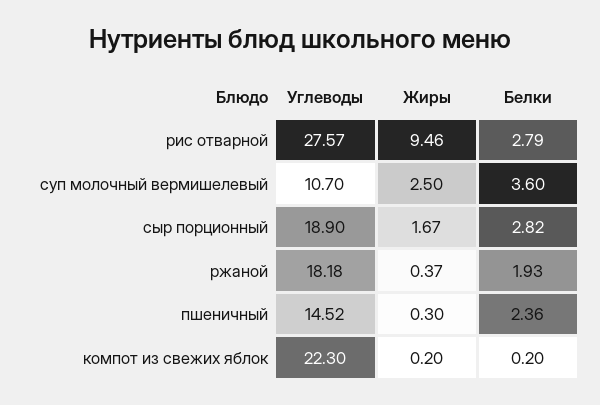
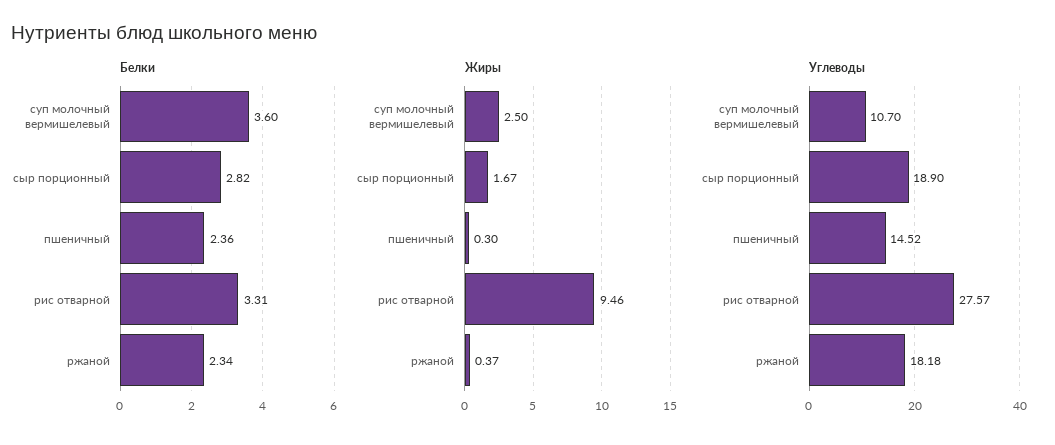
  {
    "Углеводы": {
      "рис отварной": 27.57,
      "суп молочный вермишелевый": 10.7,
      "сыр порционный": 18.9,
      "ржаной": 18.18,
-     "пшеничный": 14.52,
+     "пшеничный": 14.52
-     "компот из свежих яблок": 22.3
    },
    "Жиры": {
      "рис отварной": 9.46,
      "суп молочный вермишелевый": 2.5,
      "сыр порционный": 1.67,
      "ржаной": 0.37,
-     "пшеничный": 0.3,
+     "пшеничный": 0.3
-     "компот из свежих яблок": 0.2
    },
    "Белки": {
-     "рис отварной": 2.79,
+     "рис отварной": 3.31,
      "суп молочный вермишелевый": 3.6,
      "сыр порционный": 2.82,
-     "ржаной": 1.93,
+     "ржаной": 2.34,
-     "пшеничный": 2.36,
+     "пшеничный": 2.36
-     "компот из свежих яблок": 0.2
    }
  }

